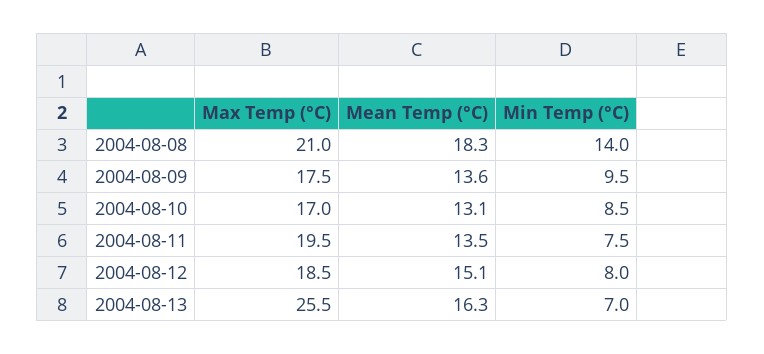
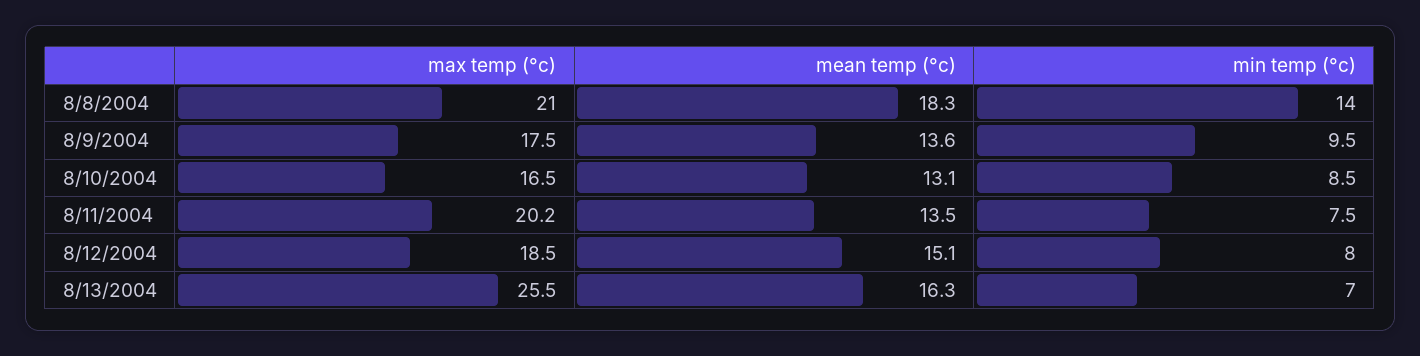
  {
    "Max Temp (°C)": {
      "2004-08-08": 21,
      "2004-08-09": 17.5,
-     "2004-08-10": 17,
+     "2004-08-10": 16.5,
-     "2004-08-11": 19.5,
+     "2004-08-11": 20.2,
      "2004-08-12": 18.5,
      "2004-08-13": 25.5
    },
    "Mean Temp (°C)": {
      "2004-08-08": 18.3,
      "2004-08-09": 13.6,
      "2004-08-10": 13.1,
      "2004-08-11": 13.5,
      "2004-08-12": 15.1,
      "2004-08-13": 16.3
    },
    "Min Temp (°C)": {
      "2004-08-08": 14,
      "2004-08-09": 9.5,
      "2004-08-10": 8.5,
      "2004-08-11": 7.5,
      "2004-08-12": 8,
      "2004-08-13": 7
    }
  }

